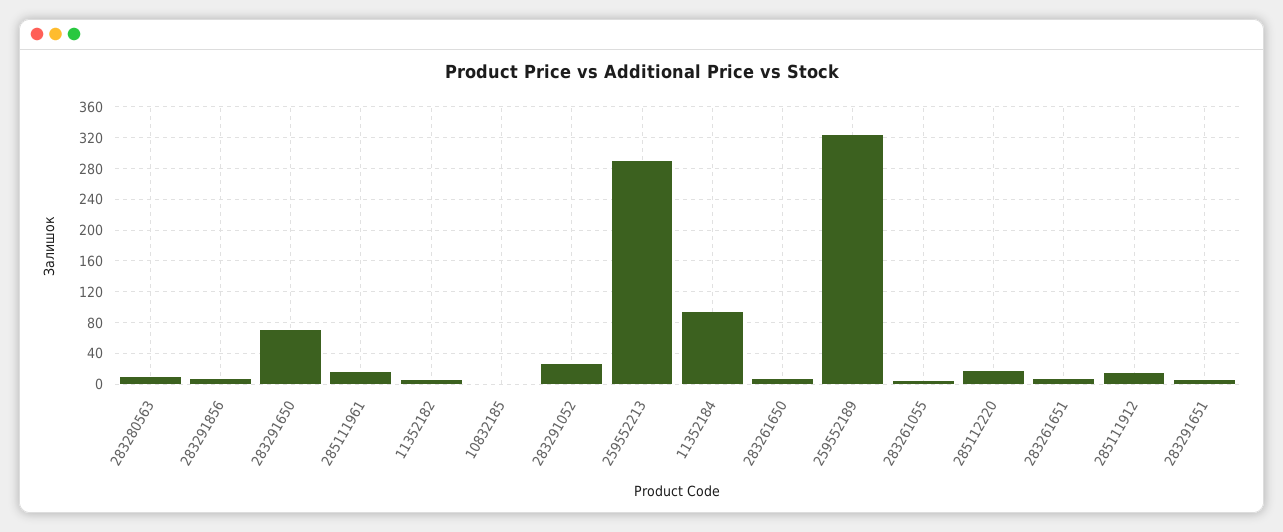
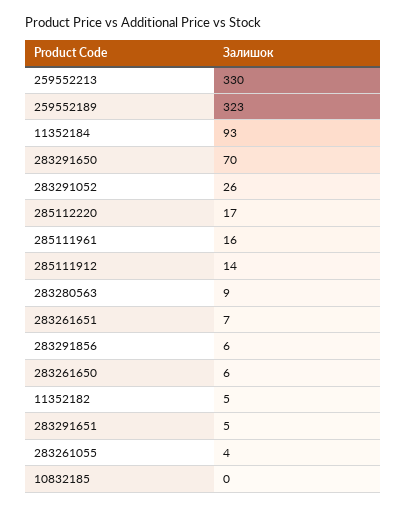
  {
    "283280563": 9,
    "283291856": 6,
    "283291650": 70,
    "285111961": 16,
    "11352182": 5,
    "10832185": 0,
    "283291052": 26,
-   "259552213": 290,
+   "259552213": 330,
    "11352184": 93,
    "283261650": 6,
    "259552189": 323,
    "283261055": 4,
    "285112220": 17,
    "283261651": 7,
    "285111912": 14,
    "283291651": 5
  }

